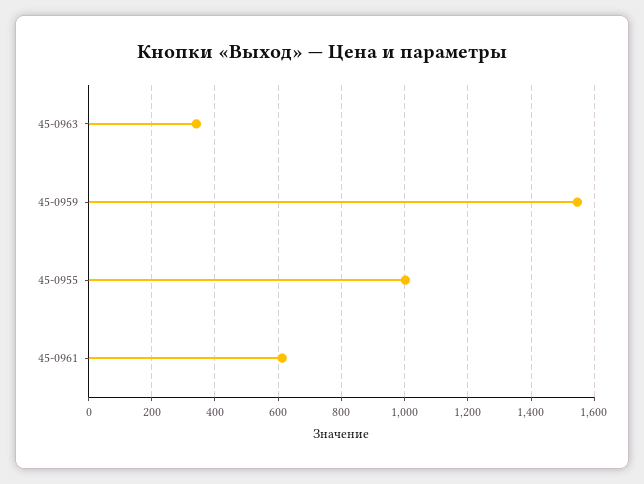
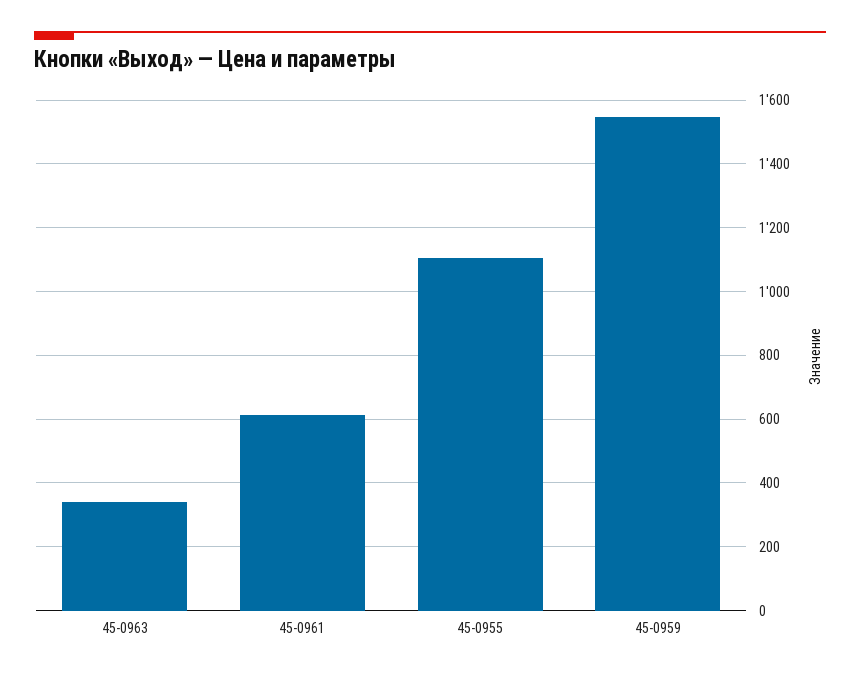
  {
    "45-0963": 340,
    "45-0959": 1540,
-   "45-0955": 1000,
+   "45-0955": 1100,
    "45-0961": 620
  }

